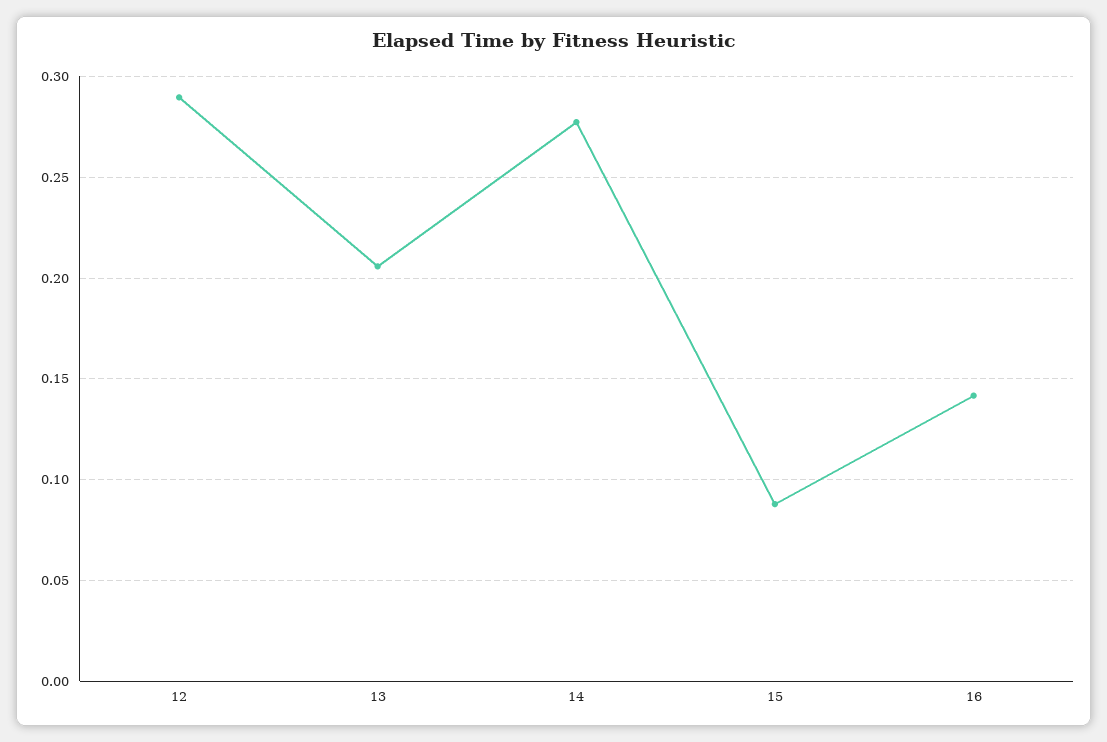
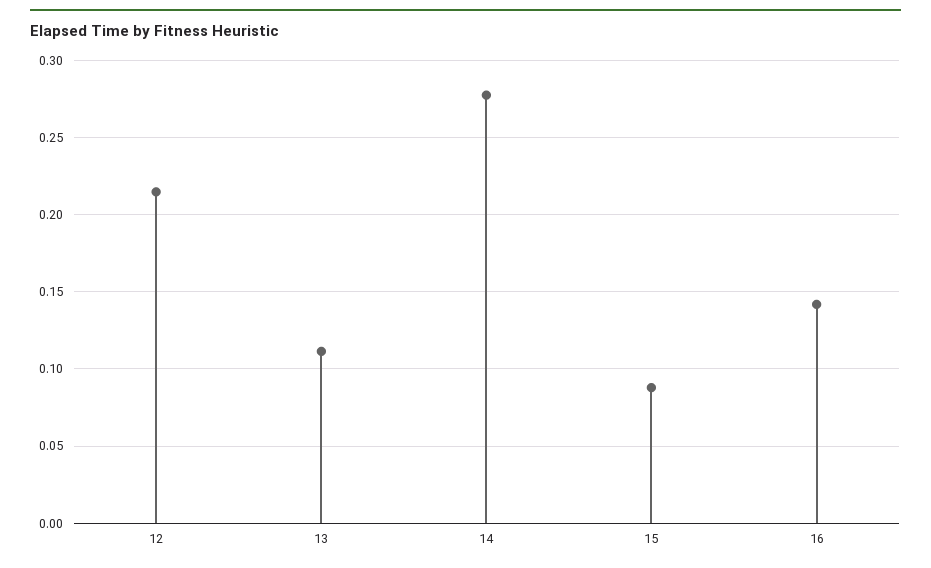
  {
-   "12": 0.29,
+   "12": 0.215,
-   "13": 0.205,
+   "13": 0.11,
    "14": 0.275,
    "15": 0.09,
    "16": 0.14
  }

